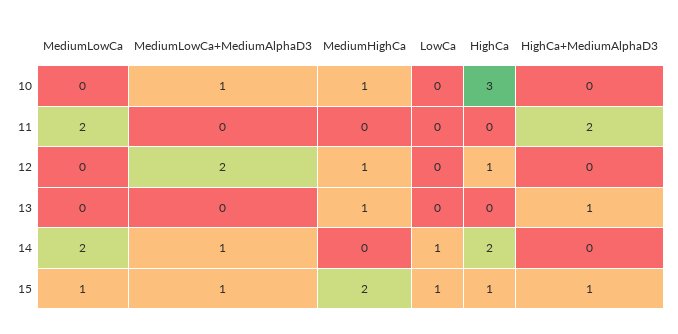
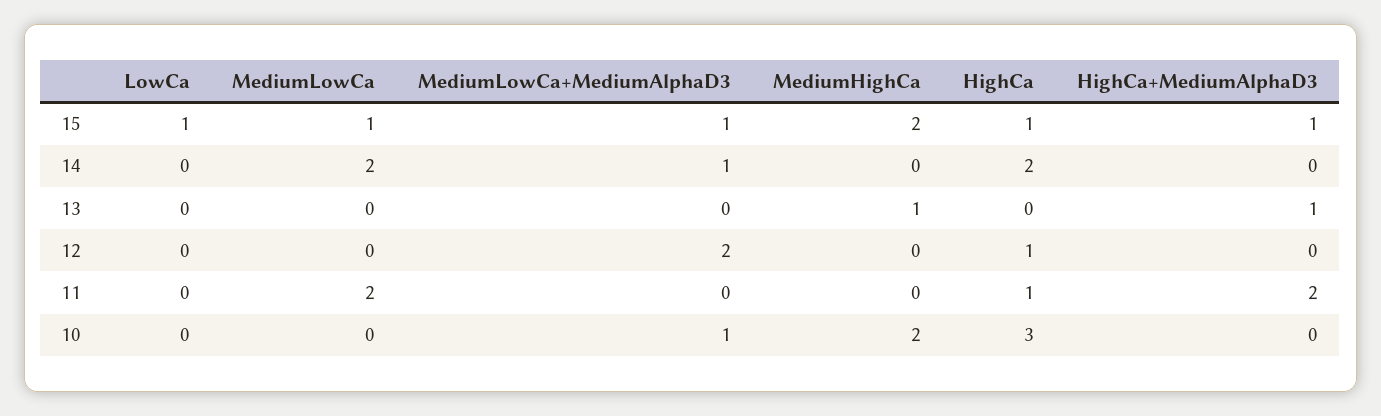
  {
    "MediumLowCa": {
      "10": 0,
      "11": 2,
      "12": 0,
      "13": 0,
      "14": 2,
      "15": 1
    },
    "MediumLowCa+MediumAlphaD3": {
      "10": 1,
      "11": 0,
      "12": 2,
      "13": 0,
      "14": 1,
      "15": 1
    },
    "MediumHighCa": {
-     "10": 1,
+     "10": 2,
      "11": 0,
-     "12": 1,
+     "12": 0,
      "13": 1,
      "14": 0,
      "15": 2
    },
    "LowCa": {
      "10": 0,
      "11": 0,
      "12": 0,
      "13": 0,
-     "14": 1,
+     "14": 0,
      "15": 1
    },
    "HighCa": {
      "10": 3,
-     "11": 0,
+     "11": 1,
      "12": 1,
      "13": 0,
      "14": 2,
      "15": 1
    },
    "HighCa+MediumAlphaD3": {
      "10": 0,
      "11": 2,
      "12": 0,
      "13": 1,
      "14": 0,
      "15": 1
    }
  }

